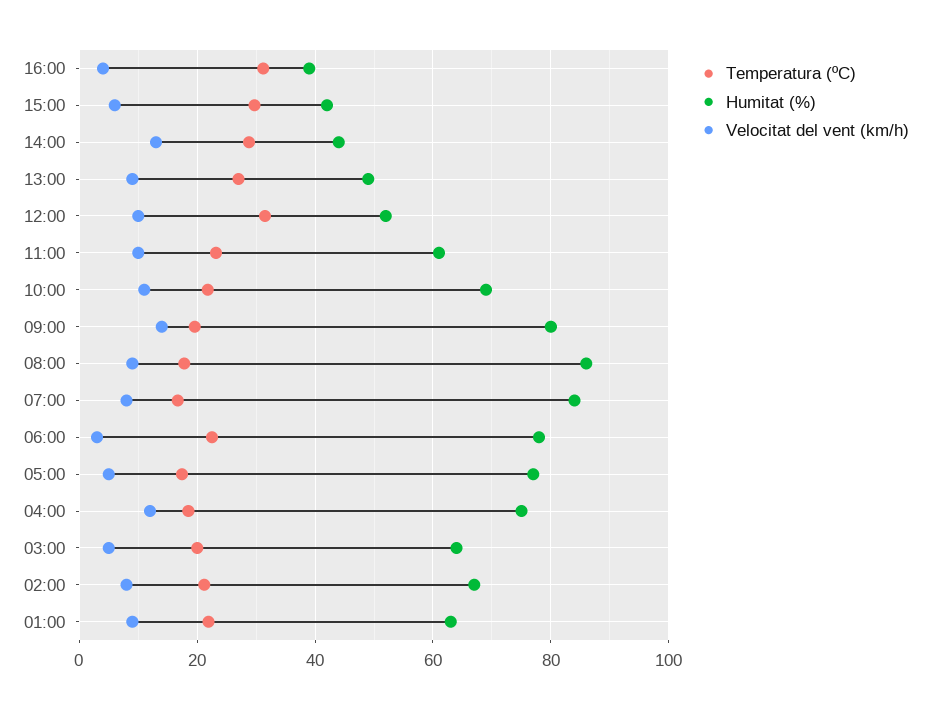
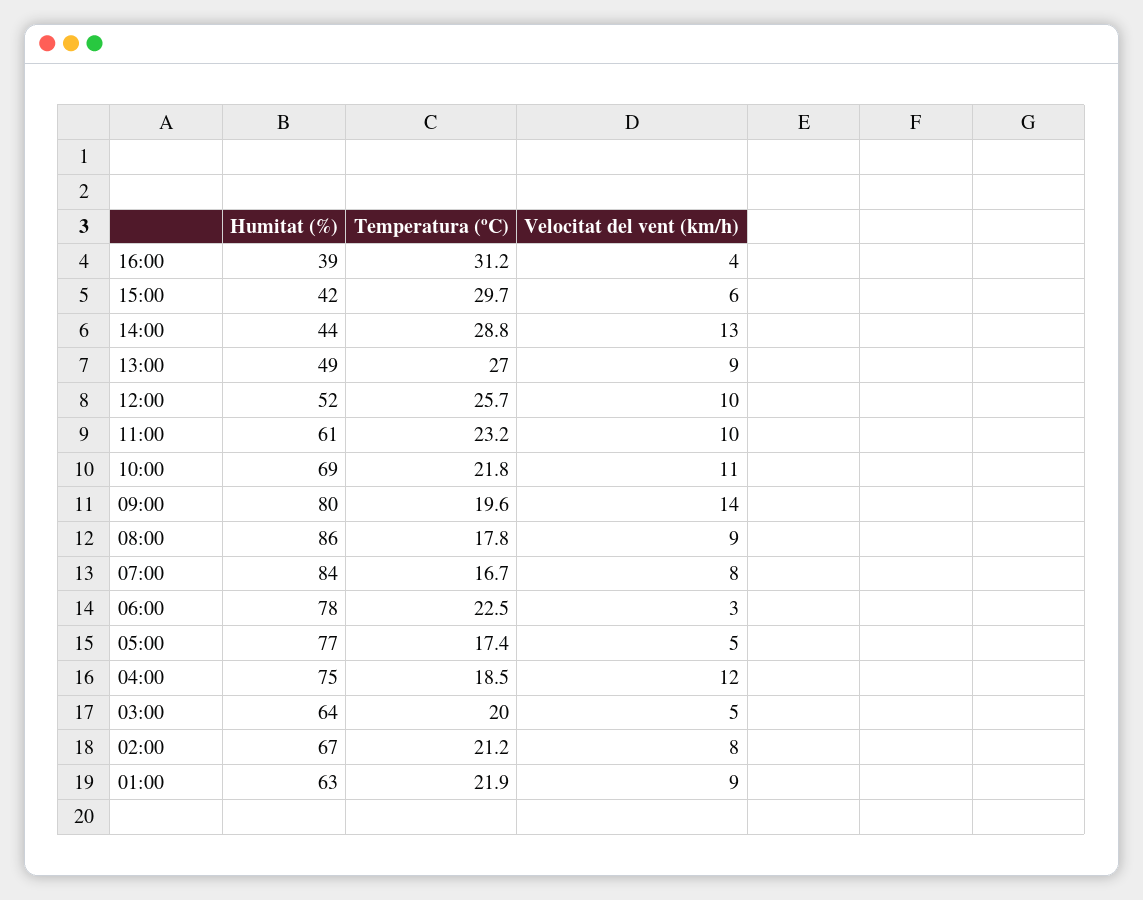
  {
    "Temperatura (ºC)": {
      "16:00": 31.2,
      "15:00": 29.7,
      "14:00": 28.8,
      "13:00": 27,
-     "12:00": 32,
+     "12:00": 25.7,
      "11:00": 23.2,
      "10:00": 21.8,
      "09:00": 19.6,
      "08:00": 17.8,
      "07:00": 16.7,
      "06:00": 22.5,
      "05:00": 17.4,
      "04:00": 18.5,
      "03:00": 20,
      "02:00": 21.2,
      "01:00": 21.9
    },
    "Humitat (%)": {
      "16:00": 39,
      "15:00": 42,
      "14:00": 44,
      "13:00": 49,
      "12:00": 52,
      "11:00": 61,
      "10:00": 69,
      "09:00": 80,
      "08:00": 86,
      "07:00": 84,
      "06:00": 78,
      "05:00": 77,
      "04:00": 75,
      "03:00": 64,
      "02:00": 67,
      "01:00": 63
    },
    "Velocitat del vent (km/h)": {
      "16:00": 4,
      "15:00": 6,
      "14:00": 13,
      "13:00": 9,
      "12:00": 10,
      "11:00": 10,
      "10:00": 11,
      "09:00": 14,
      "08:00": 9,
      "07:00": 8,
      "06:00": 3,
      "05:00": 5,
      "04:00": 12,
      "03:00": 5,
      "02:00": 8,
      "01:00": 9
    }
  }

